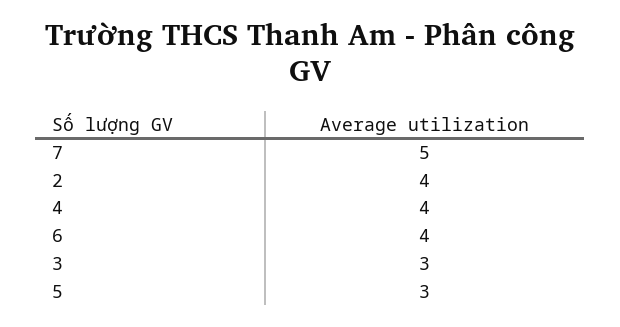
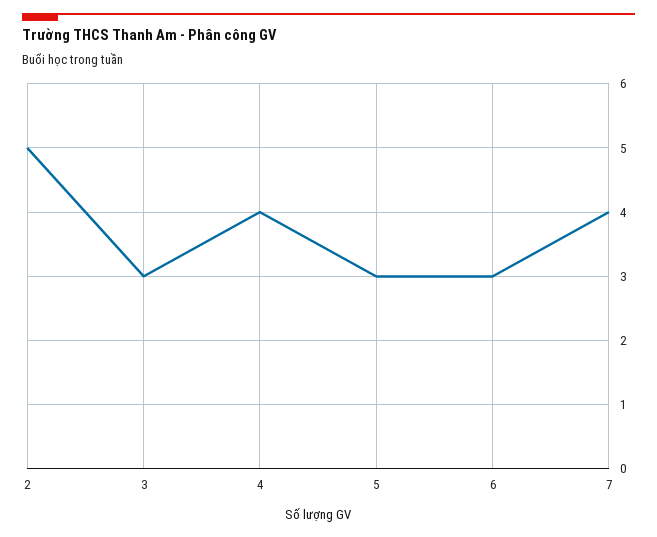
  {
-   "7": 5,
+   "7": 4,
-   "2": 4,
+   "2": 5,
    "4": 4,
-   "6": 4,
+   "6": 3,
    "3": 3,
    "5": 3
  }

